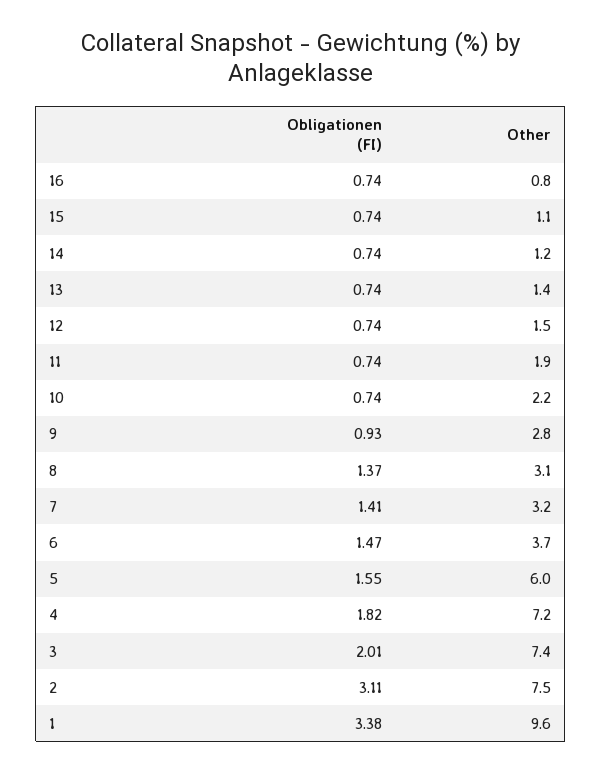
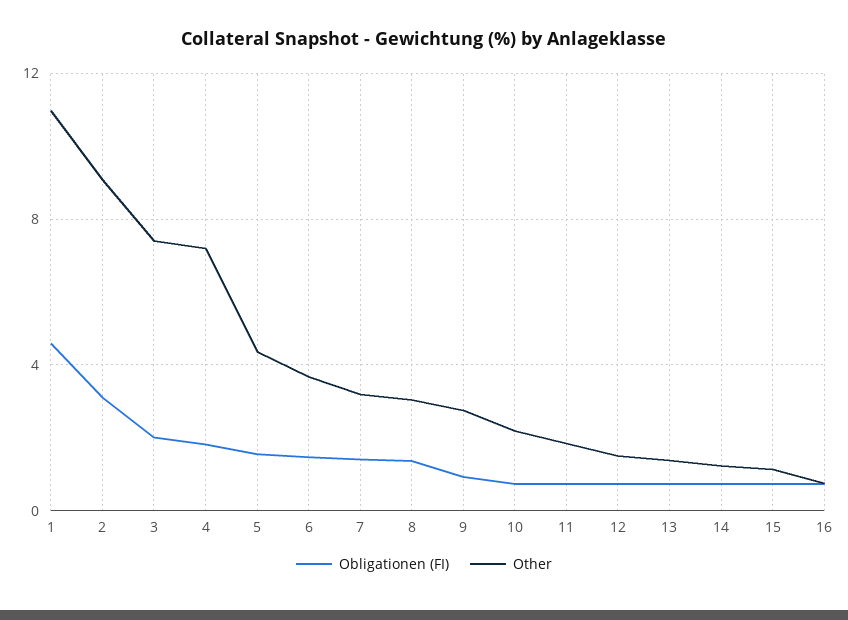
  {
    "Obligationen (FI)": {
      "16": 0.74,
      "15": 0.74,
      "14": 0.74,
      "13": 0.74,
      "12": 0.74,
      "11": 0.74,
      "10": 0.74,
      "9": 0.93,
      "8": 1.37,
      "7": 1.41,
      "6": 1.47,
      "5": 1.55,
      "4": 1.82,
      "3": 2.01,
      "2": 3.11,
-     "1": 3.38
+     "1": 4.5
    },
    "Other": {
      "16": 0.8,
      "15": 1.1,
      "14": 1.2,
      "13": 1.4,
      "12": 1.5,
      "11": 1.9,
      "10": 2.2,
      "9": 2.8,
      "8": 3.1,
      "7": 3.2,
      "6": 3.7,
-     "5": 6,
+     "5": 4.5,
      "4": 7.2,
      "3": 7.4,
-     "2": 7.5,
+     "2": 9,
-     "1": 9.6
+     "1": 11
    }
  }

